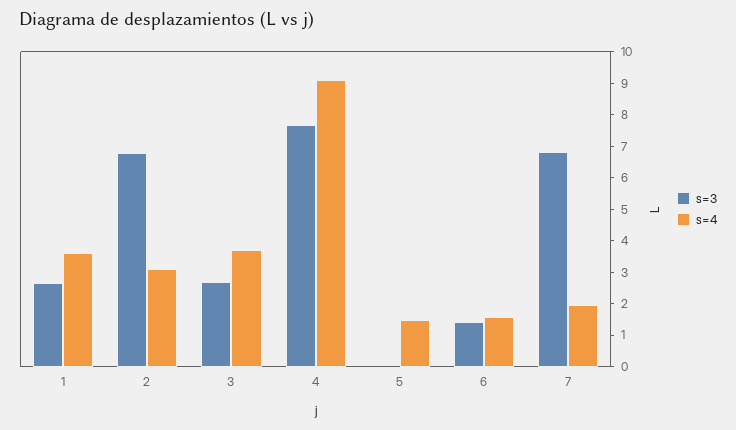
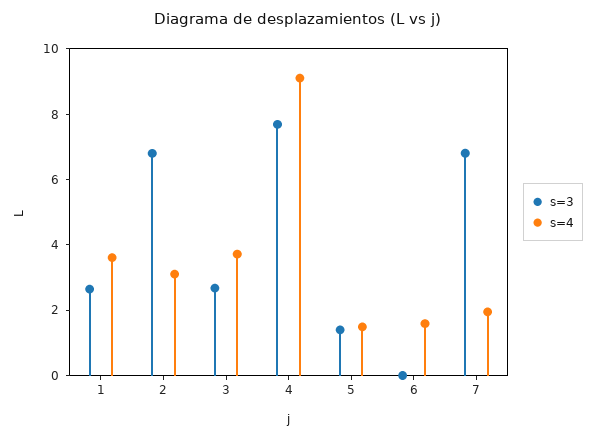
  {
    "s=3": {
      "1": 2.5,
      "2": 7,
      "3": 2.5,
      "4": 7.5,
-     "5": 0,
+     "5": 1.5,
-     "6": 1.5,
+     "6": 0,
      "7": 7
    },
    "s=4": {
      "1": 3.5,
      "2": 3,
      "3": 3.5,
      "4": 9,
      "5": 1.5,
      "6": 1.5,
      "7": 2
    }
  }

